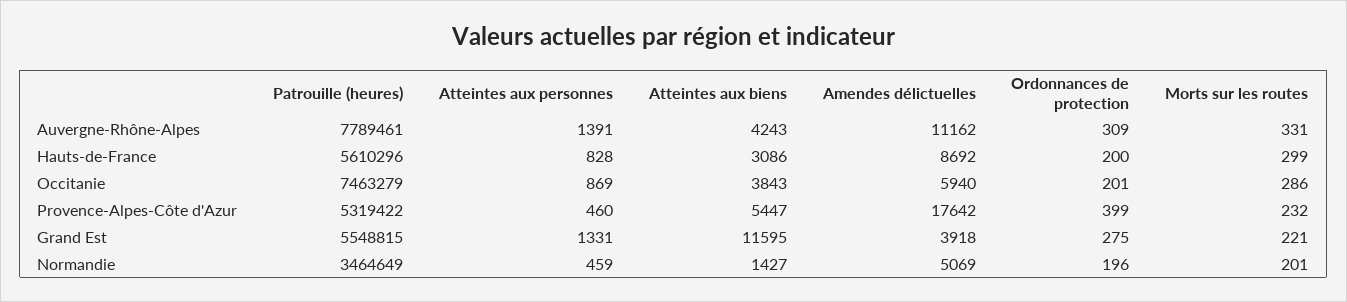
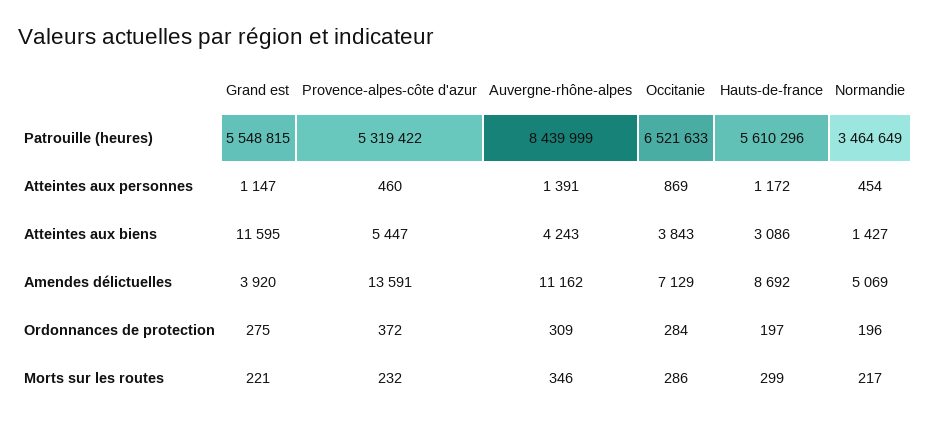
  {
    "Patrouille (heures)": {
-     "Auvergne-Rhône-Alpes": 7789461,
+     "Auvergne-Rhône-Alpes": 8439999,
      "Hauts-de-France": 5610296,
-     "Occitanie": 7463279,
+     "Occitanie": 6521633,
      "Provence-Alpes-Côte d'Azur": 5319422,
      "Grand Est": 5548815,
      "Normandie": 3464649
    },
    "Atteintes aux personnes": {
      "Auvergne-Rhône-Alpes": 1391,
-     "Hauts-de-France": 828,
+     "Hauts-de-France": 1172,
      "Occitanie": 869,
      "Provence-Alpes-Côte d'Azur": 460,
-     "Grand Est": 1331,
+     "Grand Est": 1147,
-     "Normandie": 459
+     "Normandie": 454
    },
    "Atteintes aux biens": {
      "Auvergne-Rhône-Alpes": 4243,
      "Hauts-de-France": 3086,
      "Occitanie": 3843,
      "Provence-Alpes-Côte d'Azur": 5447,
      "Grand Est": 11595,
      "Normandie": 1427
    },
    "Amendes délictuelles": {
      "Auvergne-Rhône-Alpes": 11162,
      "Hauts-de-France": 8692,
-     "Occitanie": 5940,
+     "Occitanie": 7129,
-     "Provence-Alpes-Côte d'Azur": 17642,
+     "Provence-Alpes-Côte d'Azur": 13591,
-     "Grand Est": 3918,
+     "Grand Est": 3920,
      "Normandie": 5069
    },
    "Ordonnances de protection": {
      "Auvergne-Rhône-Alpes": 309,
-     "Hauts-de-France": 200,
+     "Hauts-de-France": 197,
-     "Occitanie": 201,
+     "Occitanie": 284,
-     "Provence-Alpes-Côte d'Azur": 399,
+     "Provence-Alpes-Côte d'Azur": 372,
      "Grand Est": 275,
      "Normandie": 196
    },
    "Morts sur les routes": {
-     "Auvergne-Rhône-Alpes": 331,
+     "Auvergne-Rhône-Alpes": 346,
      "Hauts-de-France": 299,
      "Occitanie": 286,
      "Provence-Alpes-Côte d'Azur": 232,
      "Grand Est": 221,
-     "Normandie": 201
+     "Normandie": 217
    }
  }

